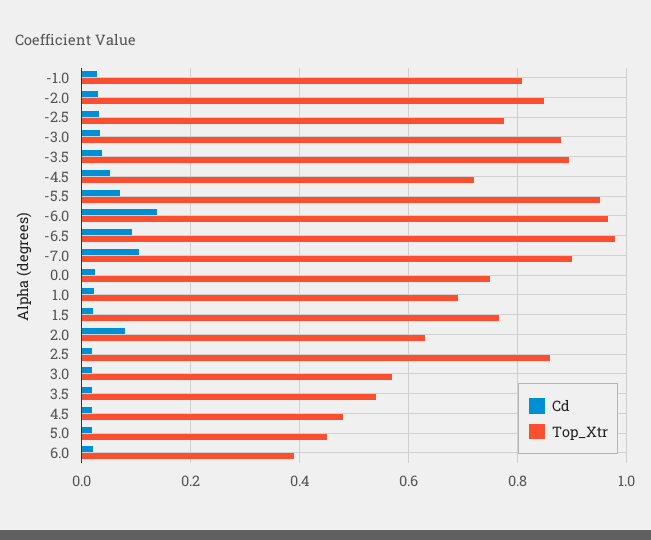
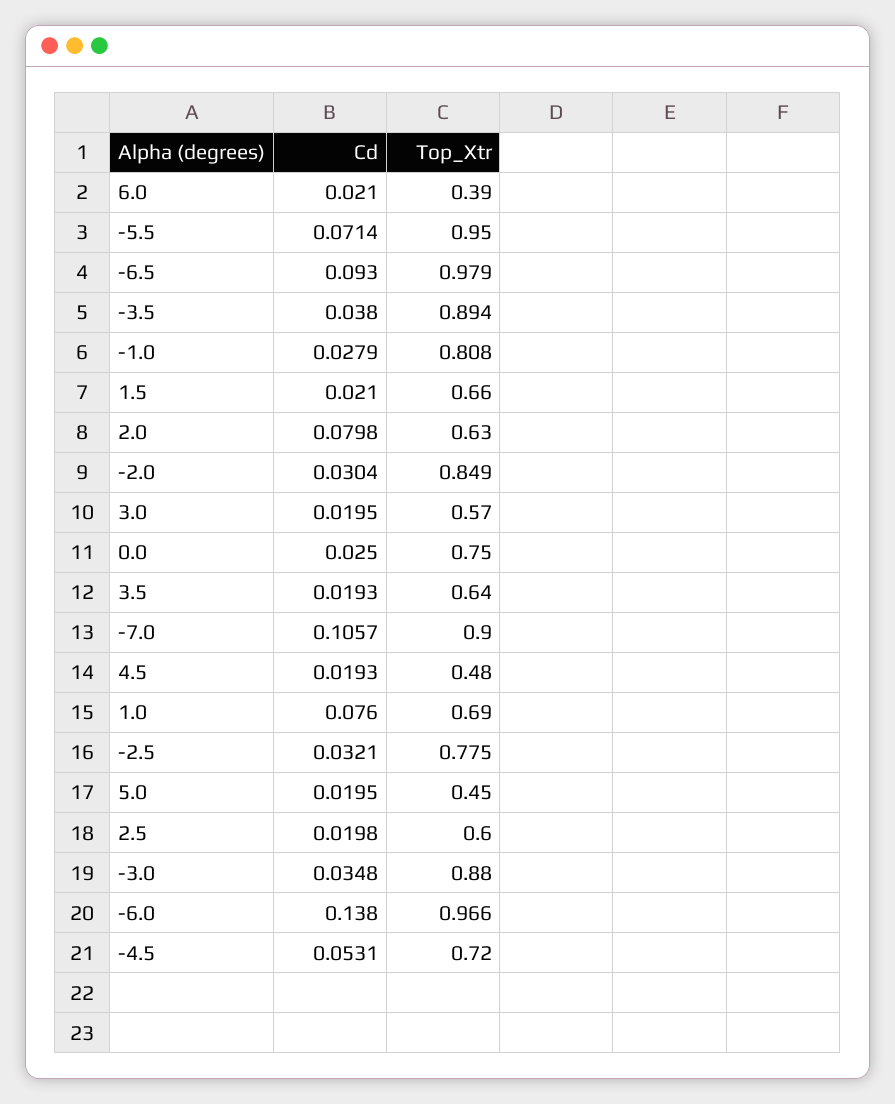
  {
    "Cd": {
      "-1.0": 0.0279,
      "-2.0": 0.0304,
      "-2.5": 0.0321,
      "-3.0": 0.0348,
      "-3.5": 0.038,
      "-4.5": 0.0531,
      "-5.5": 0.0714,
      "-6.0": 0.138,
      "-6.5": 0.093,
      "-7.0": 0.1057,
      "0.0": 0.025,
-     "1.0": 0.02,
+     "1.0": 0.076,
      "1.5": 0.021,
      "2.0": 0.0798,
      "2.5": 0.0198,
      "3.0": 0.0195,
      "3.5": 0.0193,
      "4.5": 0.0193,
      "5.0": 0.0195,
      "6.0": 0.021
    },
    "Top_Xtr": {
      "-1.0": 0.808,
      "-2.0": 0.849,
      "-2.5": 0.775,
      "-3.0": 0.88,
      "-3.5": 0.894,
      "-4.5": 0.72,
      "-5.5": 0.95,
      "-6.0": 0.966,
      "-6.5": 0.979,
      "-7.0": 0.9,
      "0.0": 0.75,
      "1.0": 0.69,
-     "1.5": 0.76,
+     "1.5": 0.66,
      "2.0": 0.63,
-     "2.5": 0.86,
+     "2.5": 0.6,
      "3.0": 0.57,
-     "3.5": 0.54,
+     "3.5": 0.64,
      "4.5": 0.48,
      "5.0": 0.45,
      "6.0": 0.39
    }
  }

